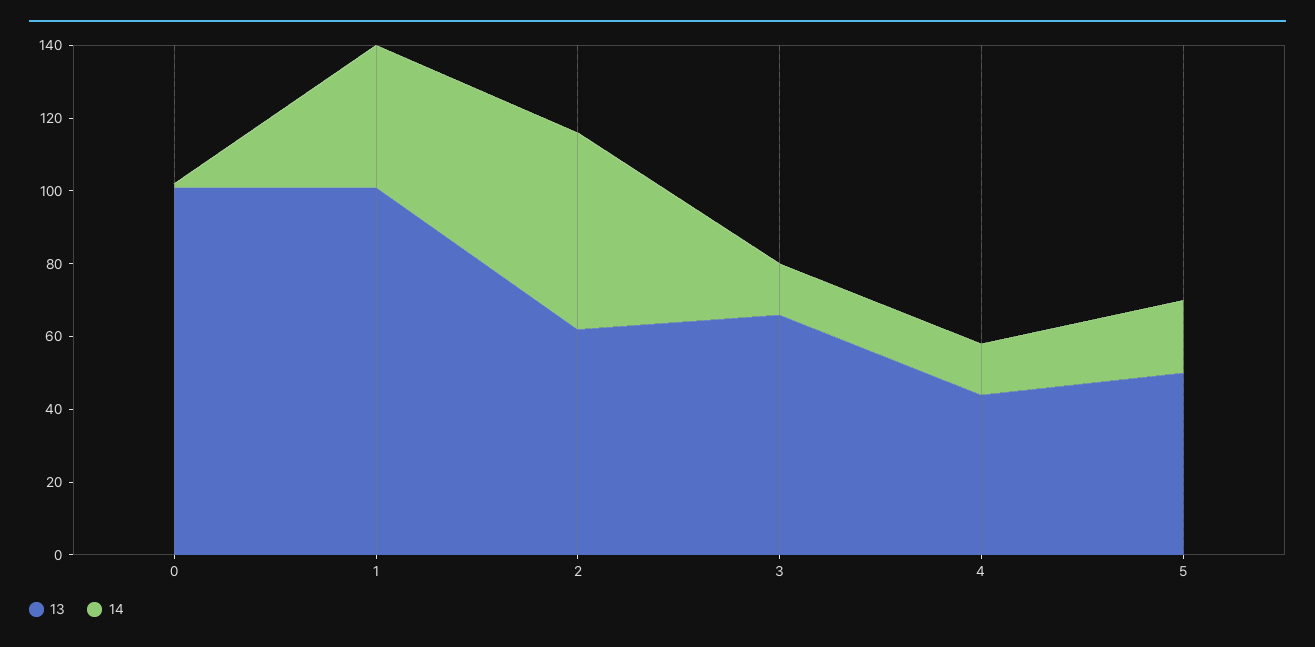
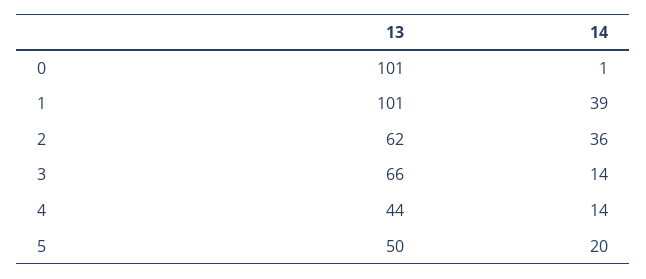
  {
    "13": {
      "0": 101,
      "1": 101,
      "2": 62,
      "3": 66,
      "4": 44,
      "5": 50
    },
    "14": {
      "0": 1,
      "1": 39,
-     "2": 55,
+     "2": 36,
      "3": 14,
      "4": 14,
      "5": 20
    }
  }

